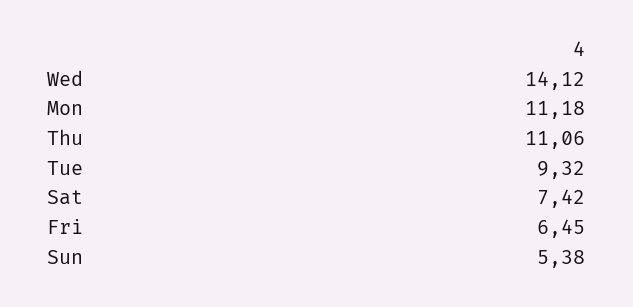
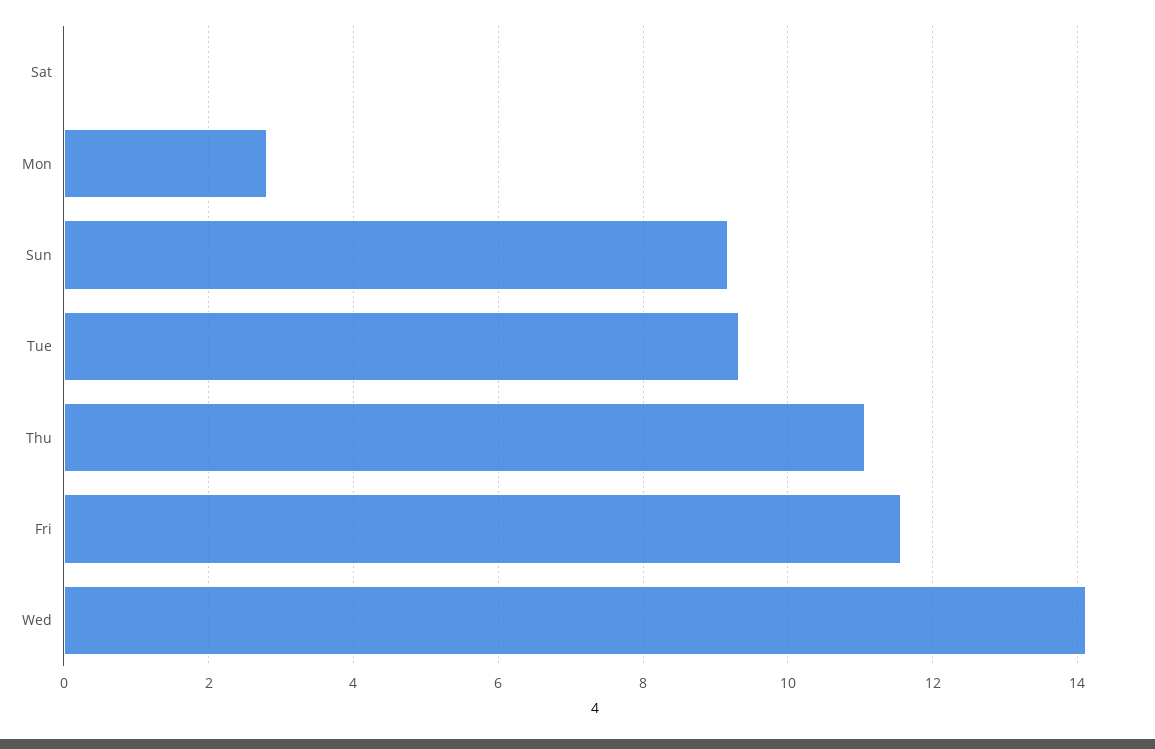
  {
    "Wed": 14.12,
-   "Mon": 11.18,
+   "Mon": 2.8,
    "Thu": 11.06,
    "Tue": 9.32,
-   "Sat": 7.42,
+   "Sat": 0,
-   "Fri": 6.45,
+   "Fri": 11.6,
-   "Sun": 5.38
+   "Sun": 9.2
  }

